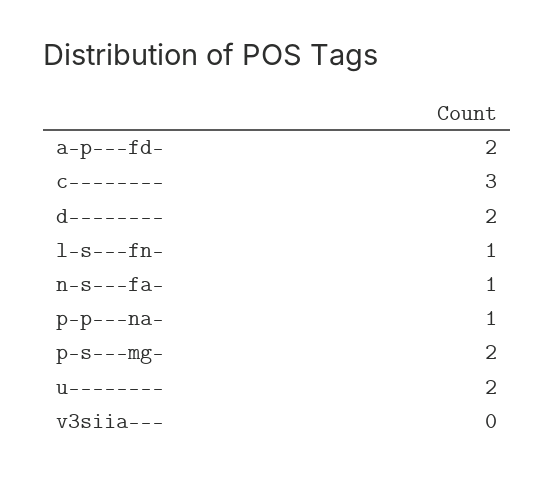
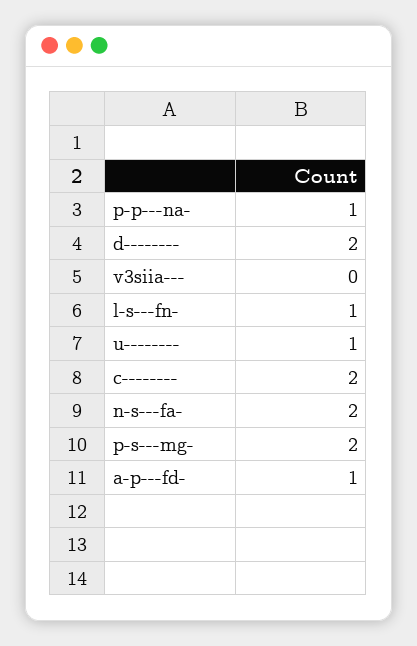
  {
-   "a-p---fd-": 2,
+   "a-p---fd-": 1,
-   "c--------": 3,
+   "c--------": 2,
    "d--------": 2,
    "l-s---fn-": 1,
-   "n-s---fa-": 1,
+   "n-s---fa-": 2,
    "p-p---na-": 1,
    "p-s---mg-": 2,
-   "u--------": 2,
+   "u--------": 1,
    "v3siia---": 0
  }

